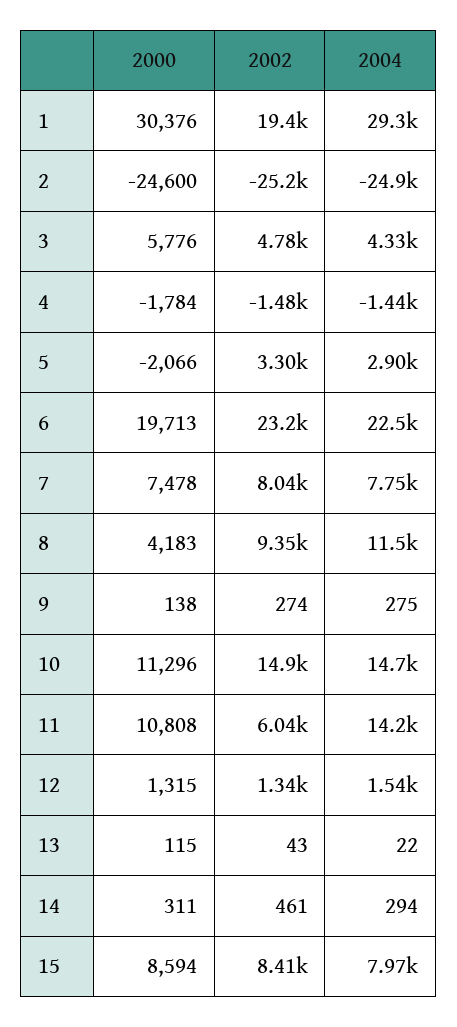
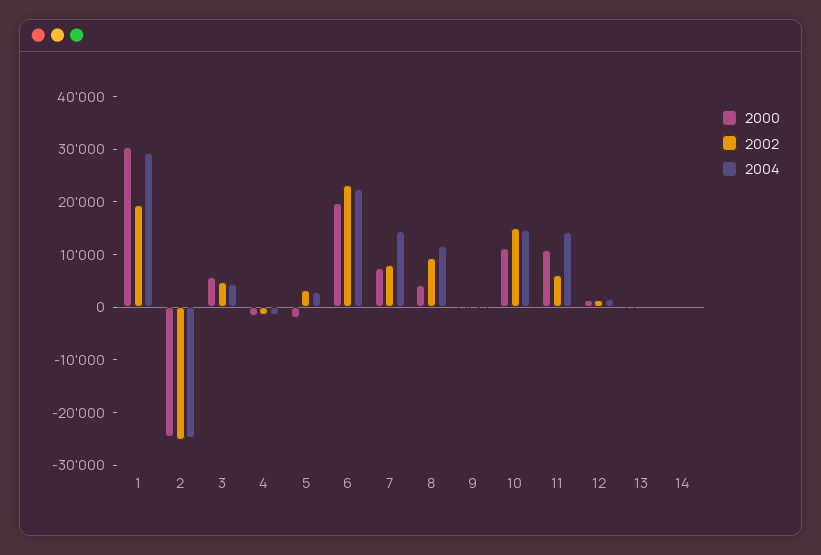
  {
    "2000": {
      "1": 30376,
      "2": -24600,
      "3": 5776,
      "4": -1784,
      "5": -2066,
      "6": 19713,
      "7": 7478,
      "8": 4183,
      "9": 138,
      "10": 11296,
      "11": 10808,
      "12": 1315,
      "13": 115,
-     "14": 311,
+     "14": 311
-     "15": 8594
    },
    "2002": {
      "1": 19400,
      "2": -25200,
      "3": 4780,
      "4": -1480,
      "5": 3300,
      "6": 23200,
      "7": 8040,
      "8": 9350,
      "9": 274,
      "10": 14900,
      "11": 6040,
      "12": 1340,
      "13": 43,
-     "14": 461,
+     "14": 461
-     "15": 8410
    },
    "2004": {
      "1": 29300,
      "2": -24900,
      "3": 4330,
      "4": -1440,
      "5": 2900,
      "6": 22500,
-     "7": 7750,
+     "7": 14000,
      "8": 11500,
      "9": 275,
      "10": 14700,
      "11": 14200,
      "12": 1540,
      "13": 22,
-     "14": 294,
+     "14": 294
-     "15": 7970
    }
  }

